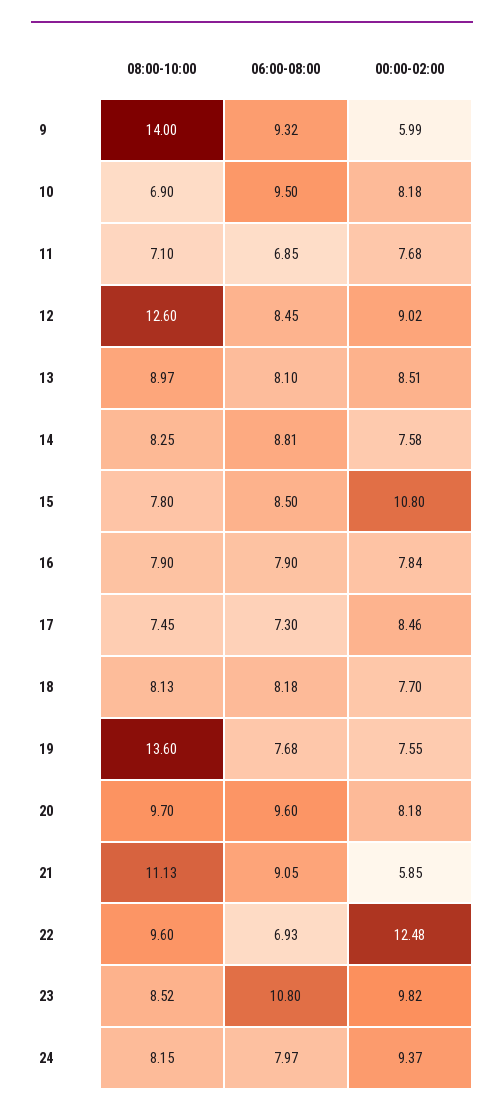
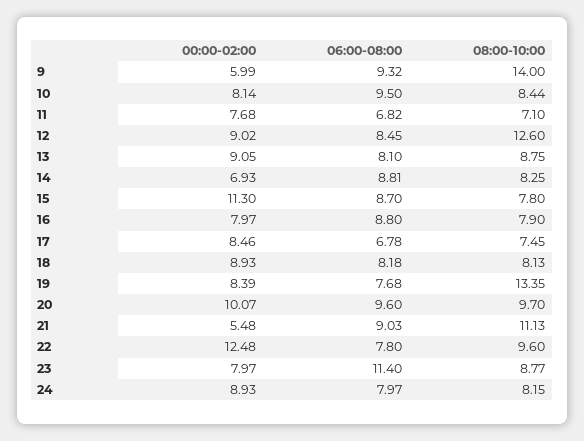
  {
    "08:00-10:00": {
      "9": 14,
-     "10": 6.9,
+     "10": 8.44,
      "11": 7.1,
      "12": 12.6,
-     "13": 8.97,
+     "13": 8.75,
      "14": 8.25,
      "15": 7.8,
      "16": 7.9,
      "17": 7.45,
      "18": 8.13,
-     "19": 13.6,
+     "19": 13.35,
      "20": 9.7,
      "21": 11.13,
      "22": 9.6,
-     "23": 8.52,
+     "23": 8.77,
      "24": 8.15
    },
    "06:00-08:00": {
      "9": 9.32,
      "10": 9.5,
-     "11": 6.85,
+     "11": 6.82,
      "12": 8.45,
      "13": 8.1,
      "14": 8.81,
-     "15": 8.5,
+     "15": 8.7,
-     "16": 7.9,
+     "16": 8.8,
-     "17": 7.3,
+     "17": 6.78,
      "18": 8.18,
      "19": 7.68,
      "20": 9.6,
-     "21": 9.05,
+     "21": 9.03,
-     "22": 6.93,
+     "22": 7.8,
-     "23": 10.8,
+     "23": 11.4,
      "24": 7.97
    },
    "00:00-02:00": {
      "9": 5.99,
-     "10": 8.18,
+     "10": 8.14,
      "11": 7.68,
      "12": 9.02,
-     "13": 8.51,
+     "13": 9.05,
-     "14": 7.58,
+     "14": 6.93,
-     "15": 10.8,
+     "15": 11.3,
-     "16": 7.84,
+     "16": 7.97,
      "17": 8.46,
-     "18": 7.7,
+     "18": 8.93,
-     "19": 7.55,
+     "19": 8.39,
-     "20": 8.18,
+     "20": 10.07,
-     "21": 5.85,
+     "21": 5.48,
      "22": 12.48,
-     "23": 9.82,
+     "23": 7.97,
-     "24": 9.37
+     "24": 8.93
    }
  }

